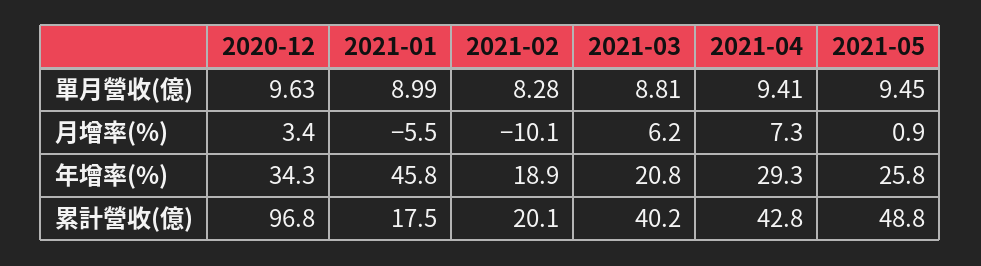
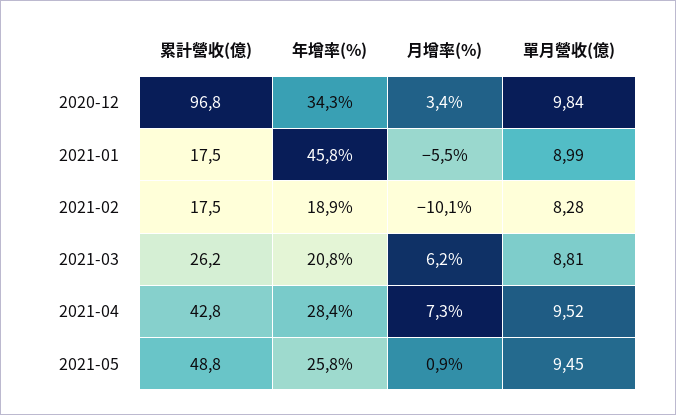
  {
    "2020-12": {
-     "單月營收(億)": 9.63,
+     "單月營收(億)": 9.84,
      "月增率(%)": 3.4,
      "年增率(%)": 34.3,
      "累計營收(億)": 96.8
    },
    "2021-01": {
      "單月營收(億)": 8.99,
      "月增率(%)": -5.5,
      "年增率(%)": 45.8,
      "累計營收(億)": 17.5
    },
    "2021-02": {
      "單月營收(億)": 8.28,
      "月增率(%)": -10.1,
      "年增率(%)": 18.9,
-     "累計營收(億)": 20.1
+     "累計營收(億)": 17.5
    },
    "2021-03": {
      "單月營收(億)": 8.81,
      "月增率(%)": 6.2,
      "年增率(%)": 20.8,
-     "累計營收(億)": 40.2
+     "累計營收(億)": 26.2
    },
    "2021-04": {
-     "單月營收(億)": 9.41,
+     "單月營收(億)": 9.52,
      "月增率(%)": 7.3,
-     "年增率(%)": 29.3,
+     "年增率(%)": 28.4,
      "累計營收(億)": 42.8
    },
    "2021-05": {
      "單月營收(億)": 9.45,
      "月增率(%)": 0.9,
      "年增率(%)": 25.8,
      "累計營收(億)": 48.8
    }
  }

